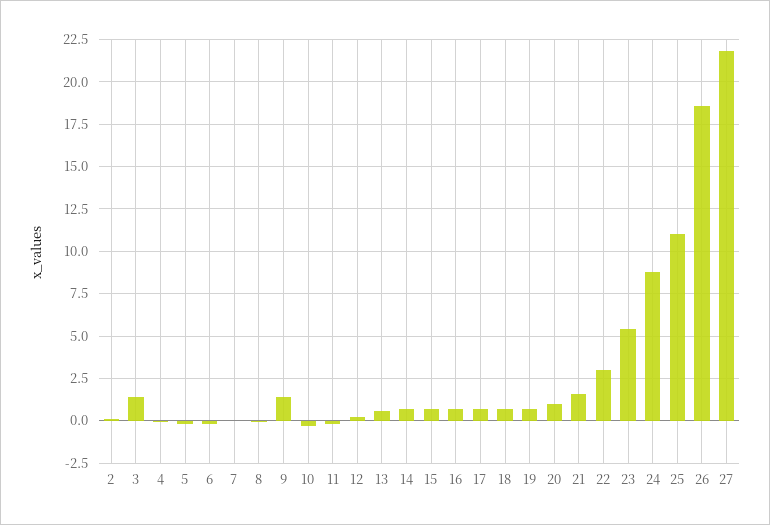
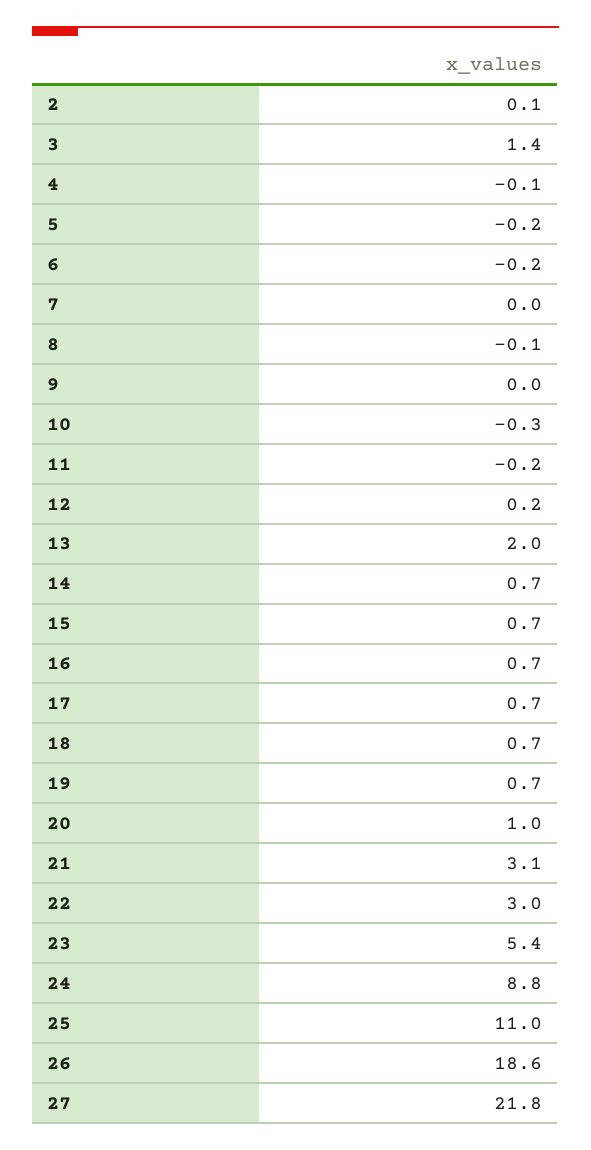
  {
    "2": 0.1,
    "3": 1.4,
    "4": -0.1,
    "5": -0.2,
    "6": -0.2,
    "7": 0,
    "8": -0.1,
-   "9": 1.5,
+   "9": 0,
    "10": -0.3,
    "11": -0.2,
    "12": 0.2,
-   "13": 0.5,
+   "13": 2,
    "14": 0.7,
    "15": 0.7,
    "16": 0.7,
    "17": 0.7,
    "18": 0.7,
    "19": 0.7,
    "20": 1,
-   "21": 1.5,
+   "21": 3.1,
    "22": 3,
    "23": 5.4,
    "24": 8.8,
    "25": 11,
    "26": 18.6,
    "27": 21.8
  }

